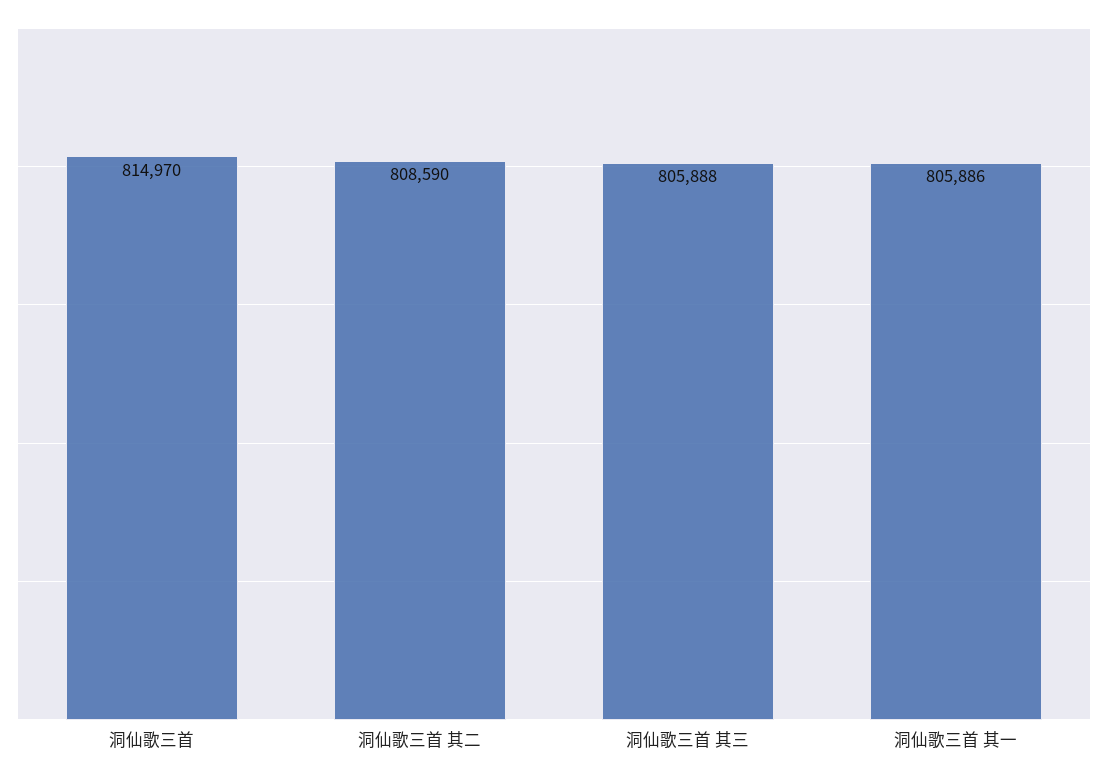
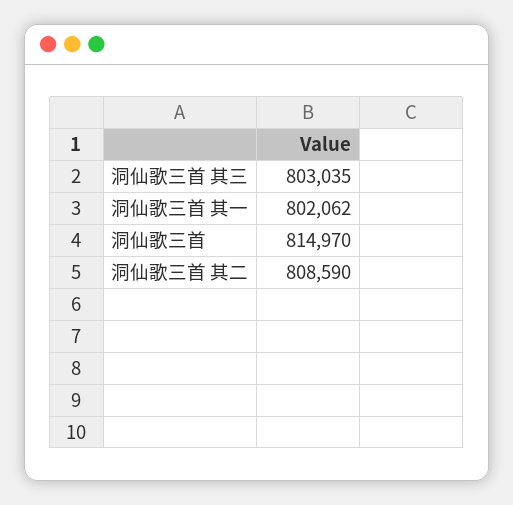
  {
    "洞仙歌三首": 814970,
    "洞仙歌三首 其二": 808590,
-   "洞仙歌三首 其三": 805888,
+   "洞仙歌三首 其三": 803035,
-   "洞仙歌三首 其一": 805886
+   "洞仙歌三首 其一": 802062
  }

